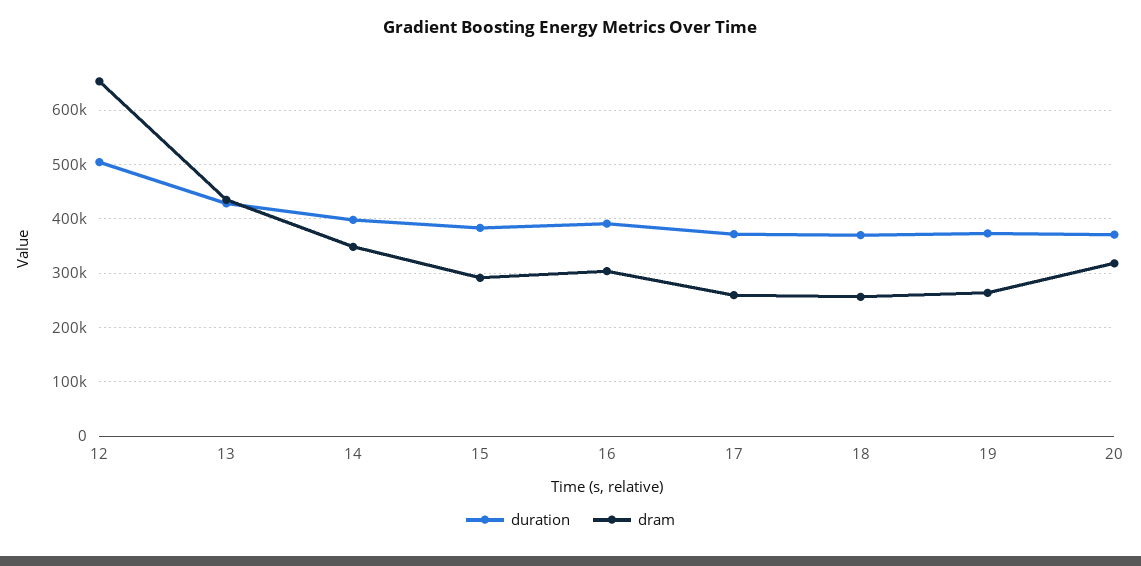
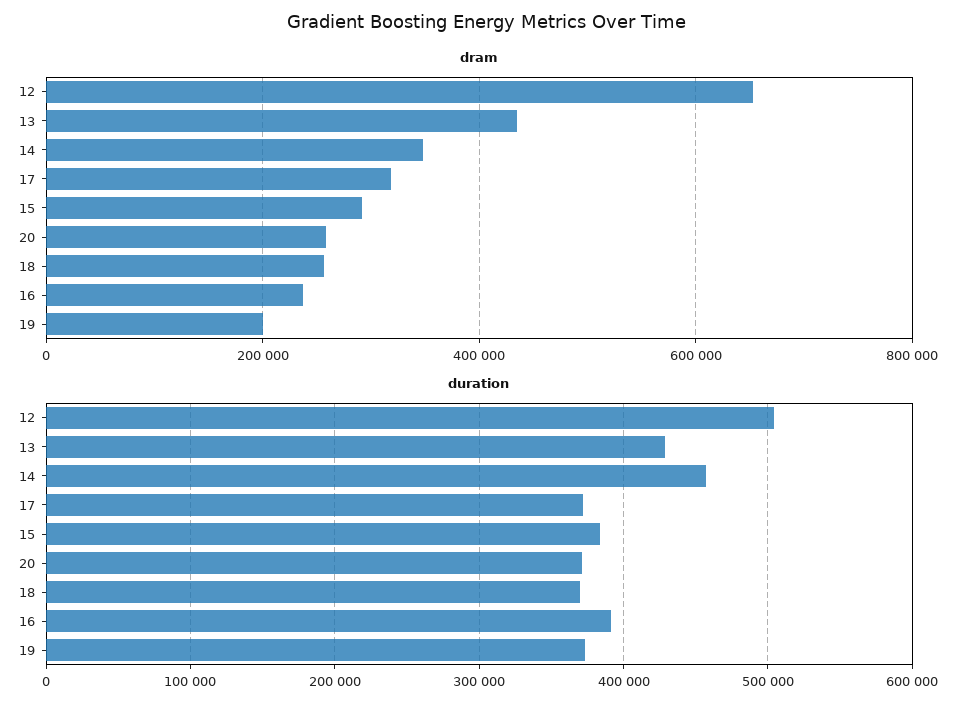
  {
    "duration": {
      "12": 500000,
      "13": 430000,
-     "14": 400000,
+     "14": 460000,
      "15": 380000,
      "16": 390000,
      "17": 370000,
      "18": 370000,
      "19": 370000,
      "20": 370000
    },
    "dram": {
      "12": 660000,
      "13": 440000,
      "14": 340000,
      "15": 300000,
-     "16": 300000,
+     "16": 240000,
-     "17": 260000,
+     "17": 320000,
      "18": 260000,
-     "19": 260000,
+     "19": 200000,
-     "20": 320000
+     "20": 260000
    }
  }

